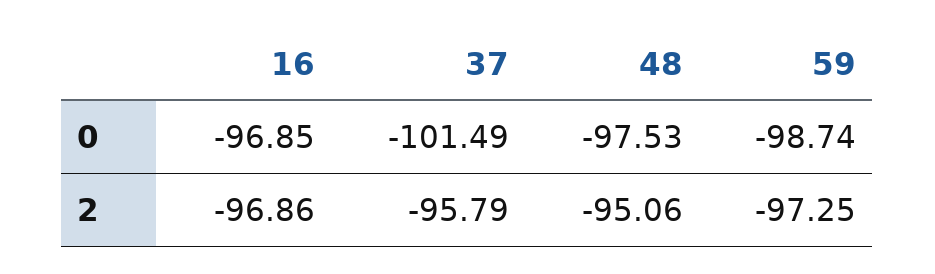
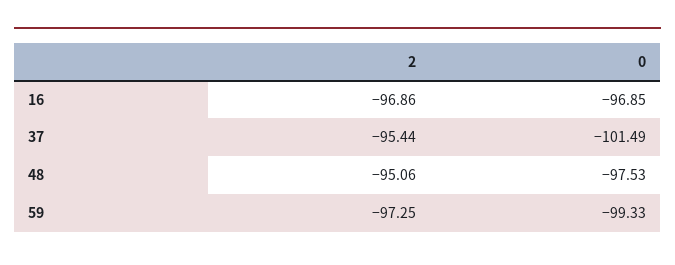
  {
    "16": {
      "0": -96.85,
      "2": -96.86
    },
    "37": {
      "0": -101.49,
-     "2": -95.79
+     "2": -95.44
    },
    "48": {
      "0": -97.53,
      "2": -95.06
    },
    "59": {
-     "0": -98.74,
+     "0": -99.33,
      "2": -97.25
    }
  }

